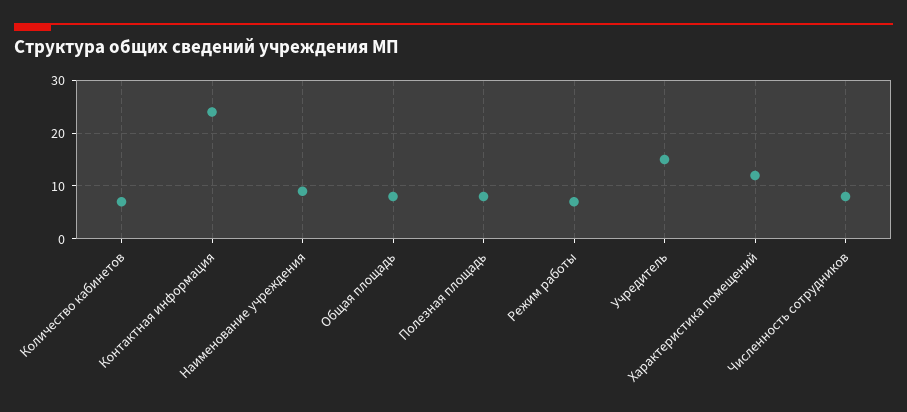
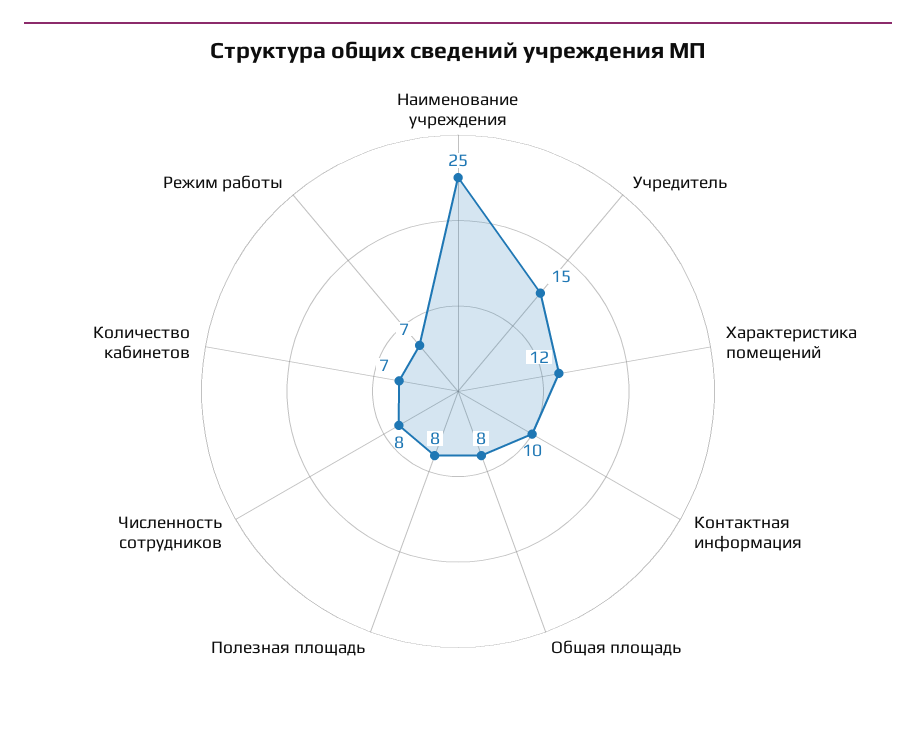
  {
    "Количество кабинетов": 7,
-   "Контактная информация": 25,
+   "Контактная информация": 10,
-   "Наименование учреждения": 10,
+   "Наименование учреждения": 25,
    "Общая площадь": 8,
    "Полезная площадь": 8,
    "Режим работы": 7,
    "Учредитель": 15,
    "Характеристика помещений": 12,
    "Численность сотрудников": 8
  }

